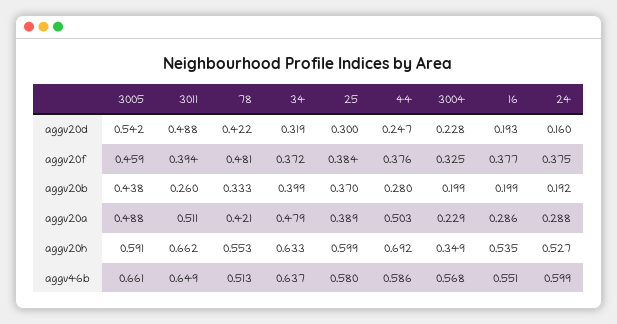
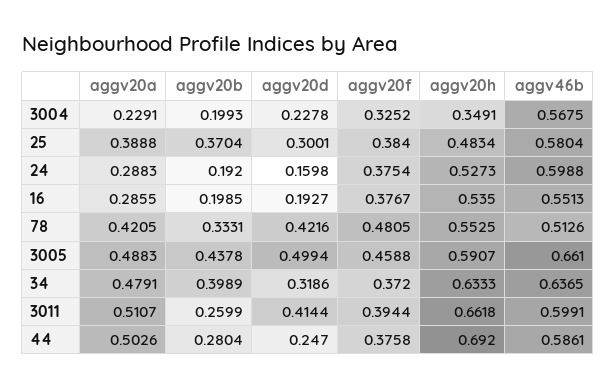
  {
    "3005": {
-     "aggv20d": 0.542,
+     "aggv20d": 0.4994,
      "aggv20f": 0.4588,
      "aggv20b": 0.4378,
      "aggv20a": 0.4883,
      "aggv20h": 0.5907,
      "aggv46b": 0.661
    },
    "3011": {
-     "aggv20d": 0.488,
+     "aggv20d": 0.4144,
      "aggv20f": 0.3944,
      "aggv20b": 0.2599,
      "aggv20a": 0.5107,
      "aggv20h": 0.6618,
-     "aggv46b": 0.649
+     "aggv46b": 0.5991
    },
    "78": {
      "aggv20d": 0.4216,
      "aggv20f": 0.4805,
      "aggv20b": 0.3331,
      "aggv20a": 0.4205,
      "aggv20h": 0.5525,
      "aggv46b": 0.5126
    },
    "34": {
      "aggv20d": 0.3186,
      "aggv20f": 0.372,
      "aggv20b": 0.3989,
      "aggv20a": 0.4791,
      "aggv20h": 0.6333,
      "aggv46b": 0.6365
    },
    "25": {
      "aggv20d": 0.3001,
      "aggv20f": 0.384,
      "aggv20b": 0.3704,
      "aggv20a": 0.3888,
-     "aggv20h": 0.599,
+     "aggv20h": 0.4834,
      "aggv46b": 0.5804
    },
    "44": {
      "aggv20d": 0.247,
      "aggv20f": 0.3758,
      "aggv20b": 0.2804,
      "aggv20a": 0.5026,
      "aggv20h": 0.692,
      "aggv46b": 0.5861
    },
    "3004": {
      "aggv20d": 0.2278,
      "aggv20f": 0.3252,
      "aggv20b": 0.1993,
      "aggv20a": 0.2291,
      "aggv20h": 0.3491,
      "aggv46b": 0.5675
    },
    "16": {
      "aggv20d": 0.1927,
      "aggv20f": 0.3767,
      "aggv20b": 0.1985,
      "aggv20a": 0.2855,
      "aggv20h": 0.535,
      "aggv46b": 0.5513
    },
    "24": {
      "aggv20d": 0.1598,
      "aggv20f": 0.3754,
      "aggv20b": 0.192,
      "aggv20a": 0.2883,
      "aggv20h": 0.5273,
      "aggv46b": 0.5988
    }
  }

